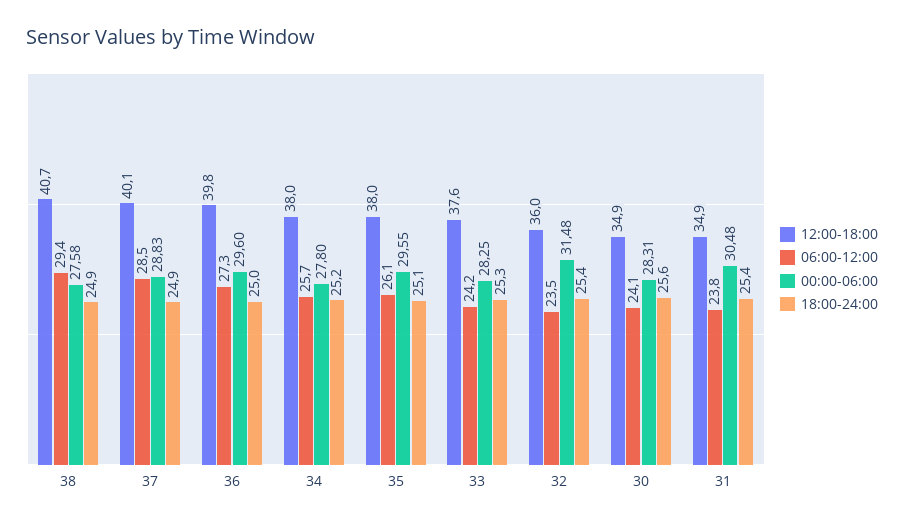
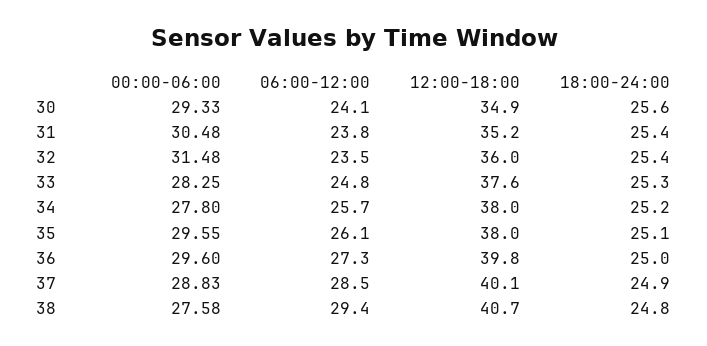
  {
    "12:00-18:00": {
      "38": 40.7,
      "37": 40.1,
      "36": 39.8,
      "34": 38,
      "35": 38,
      "33": 37.6,
      "32": 36,
      "30": 34.9,
-     "31": 34.9
+     "31": 35.2
    },
    "06:00-12:00": {
      "38": 29.4,
      "37": 28.5,
      "36": 27.3,
      "34": 25.7,
      "35": 26.1,
-     "33": 24.2,
+     "33": 24.8,
      "32": 23.5,
      "30": 24.1,
      "31": 23.8
    },
    "00:00-06:00": {
      "38": 27.58,
      "37": 28.83,
      "36": 29.6,
      "34": 27.8,
      "35": 29.55,
      "33": 28.25,
      "32": 31.48,
-     "30": 28.31,
+     "30": 29.33,
      "31": 30.48
    },
    "18:00-24:00": {
-     "38": 24.9,
+     "38": 24.8,
      "37": 24.9,
      "36": 25,
      "34": 25.2,
      "35": 25.1,
      "33": 25.3,
      "32": 25.4,
      "30": 25.6,
      "31": 25.4
    }
  }

